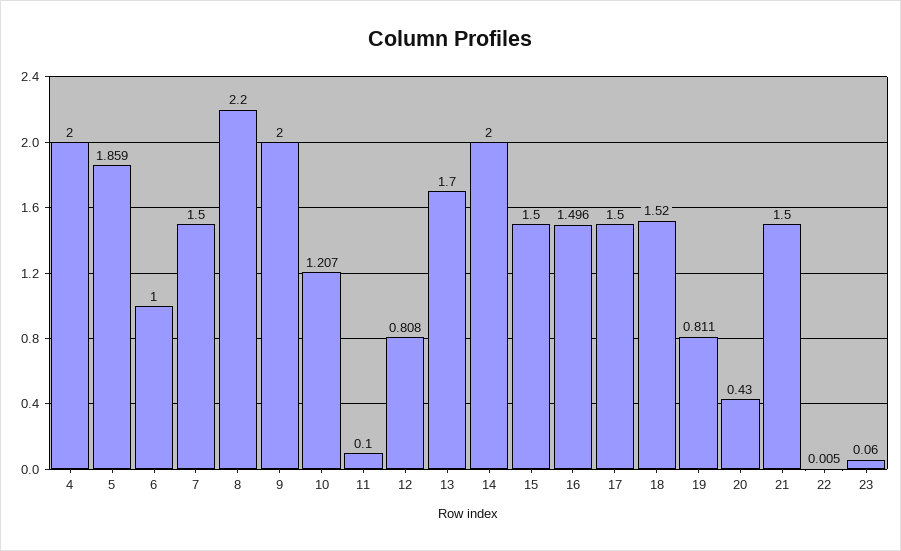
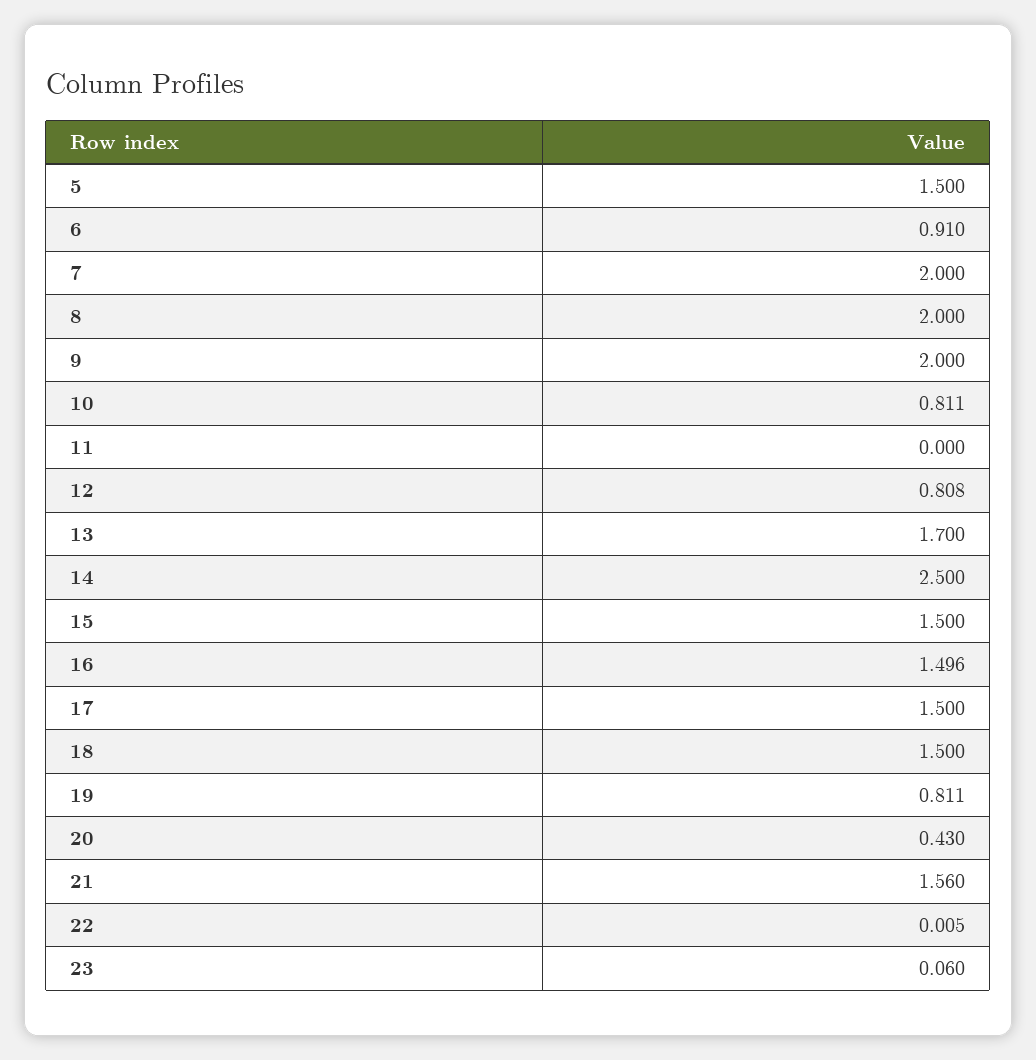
  {
-   "4": 2,
-   "5": 1.859,
+   "5": 1.5,
-   "6": 1,
+   "6": 0.91,
-   "7": 1.5,
+   "7": 2,
-   "8": 2.2,
+   "8": 2,
    "9": 2,
-   "10": 1.207,
+   "10": 0.811,
-   "11": 0.1,
+   "11": 0,
    "12": 0.808,
    "13": 1.7,
-   "14": 2,
+   "14": 2.5,
    "15": 1.5,
    "16": 1.496,
    "17": 1.5,
-   "18": 1.52,
+   "18": 1.5,
    "19": 0.811,
    "20": 0.43,
-   "21": 1.5,
+   "21": 1.56,
    "22": 0.005,
    "23": 0.06
  }

